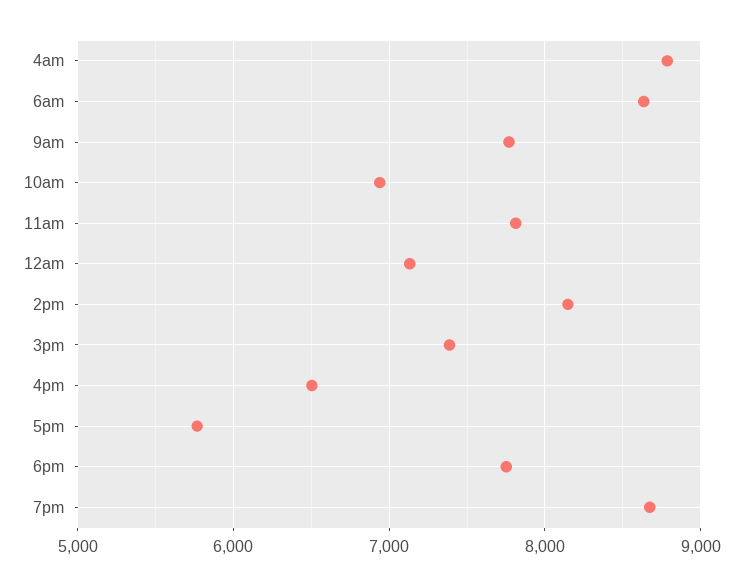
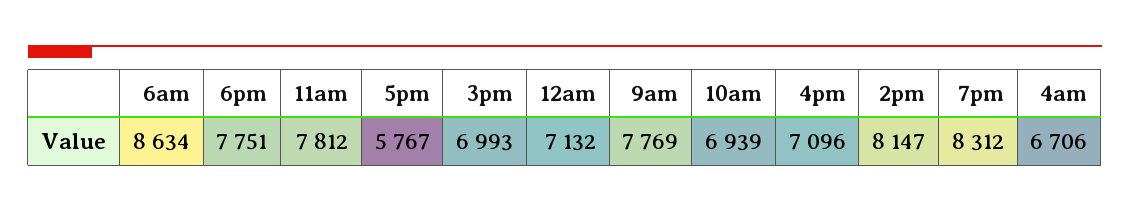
  {
-   "4am": 8800,
+   "4am": 6706,
    "6am": 8634,
    "9am": 7769,
    "10am": 6939,
    "11am": 7812,
    "12am": 7132,
    "2pm": 8147,
-   "3pm": 7400,
+   "3pm": 6993,
-   "4pm": 6500,
+   "4pm": 7096,
    "5pm": 5767,
    "6pm": 7751,
-   "7pm": 8700
+   "7pm": 8312
  }

